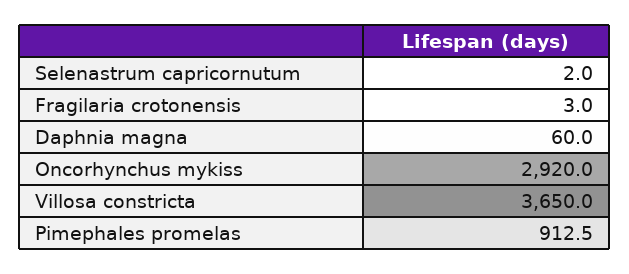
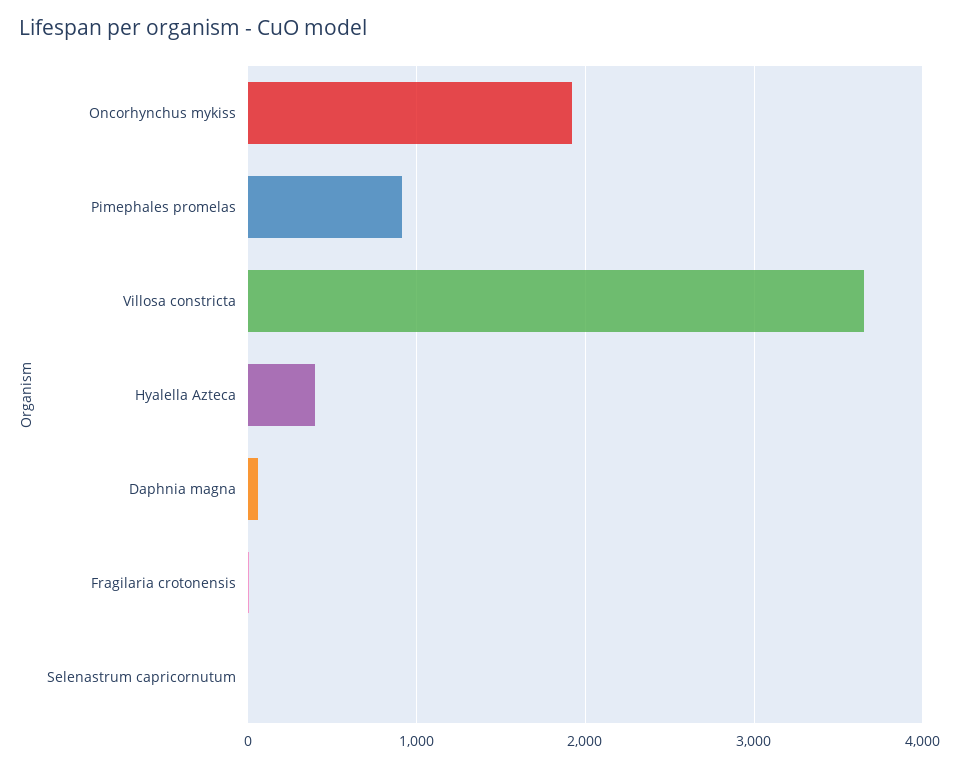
  {
    "Selenastrum capricornutum": 2,
    "Fragilaria crotonensis": 3,
    "Daphnia magna": 60,
-   "Oncorhynchus mykiss": 2920,
+   "Oncorhynchus mykiss": 1900,
    "Villosa constricta": 3650,
-   "Pimephales promelas": 912.5
+   "Pimephales promelas": 912.5,
+   "Hyalella Azteca": 400
  }

